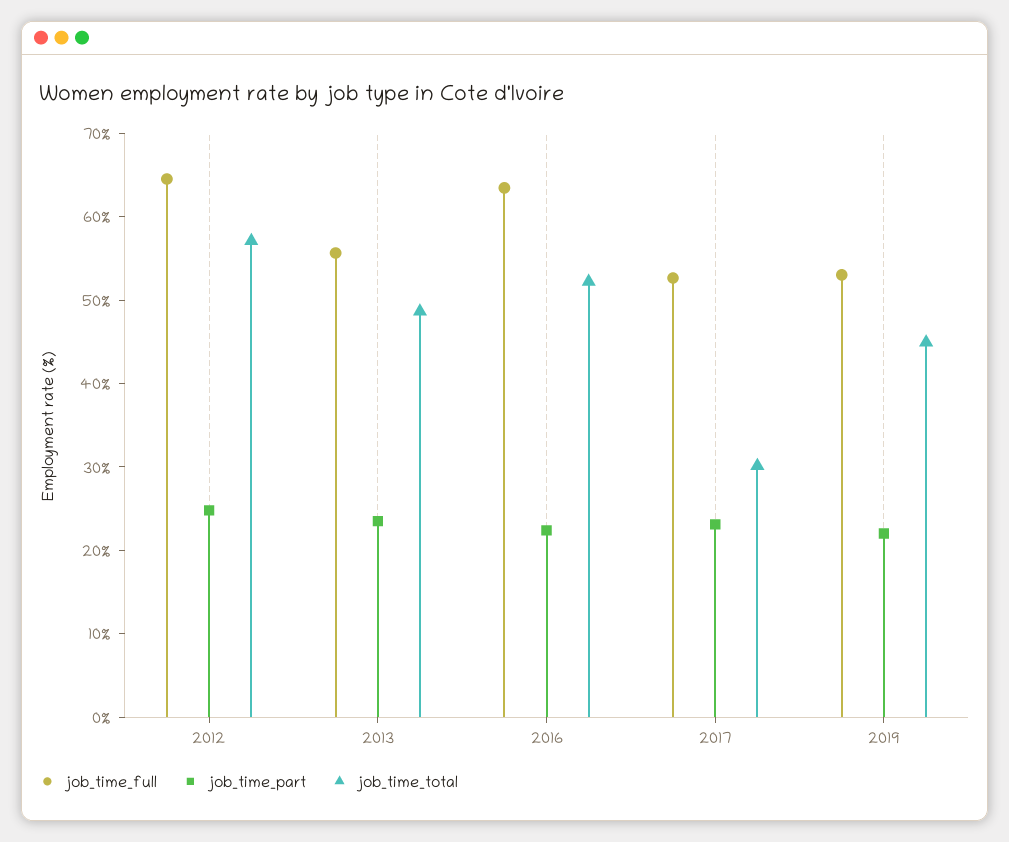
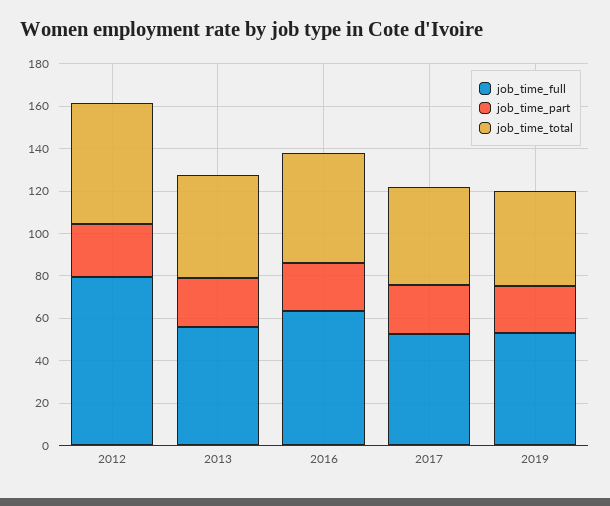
  {
    "job_time_full": {
-     "2012": 64,
+     "2012": 80,
      "2013": 56,
      "2016": 64,
      "2017": 52,
      "2019": 54
    },
    "job_time_part": {
      "2012": 24,
      "2013": 24,
      "2016": 22,
      "2017": 24,
      "2019": 22
    },
    "job_time_total": {
      "2012": 58,
      "2013": 48,
      "2016": 52,
-     "2017": 30,
+     "2017": 45,
      "2019": 44
    }
  }

